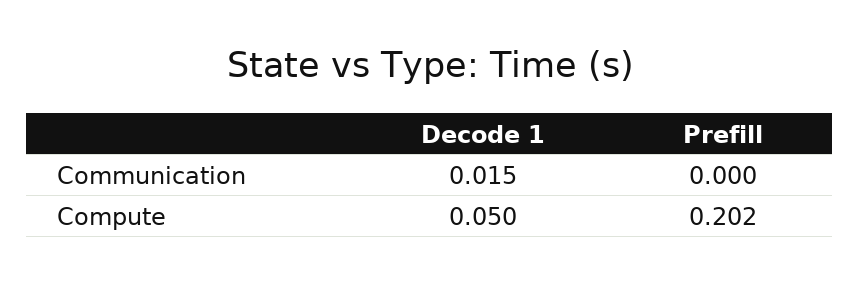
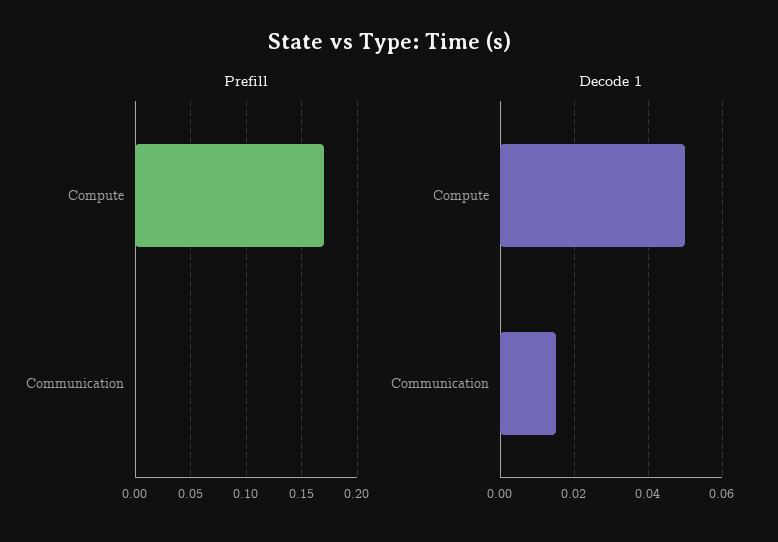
  {
    "Decode 1": {
      "Communication": 0.015,
      "Compute": 0.05
    },
    "Prefill": {
      "Communication": 0,
-     "Compute": 0.202
+     "Compute": 0.17
    }
  }

